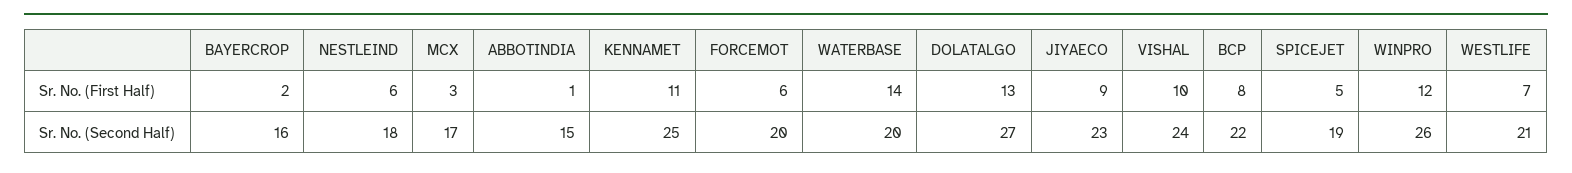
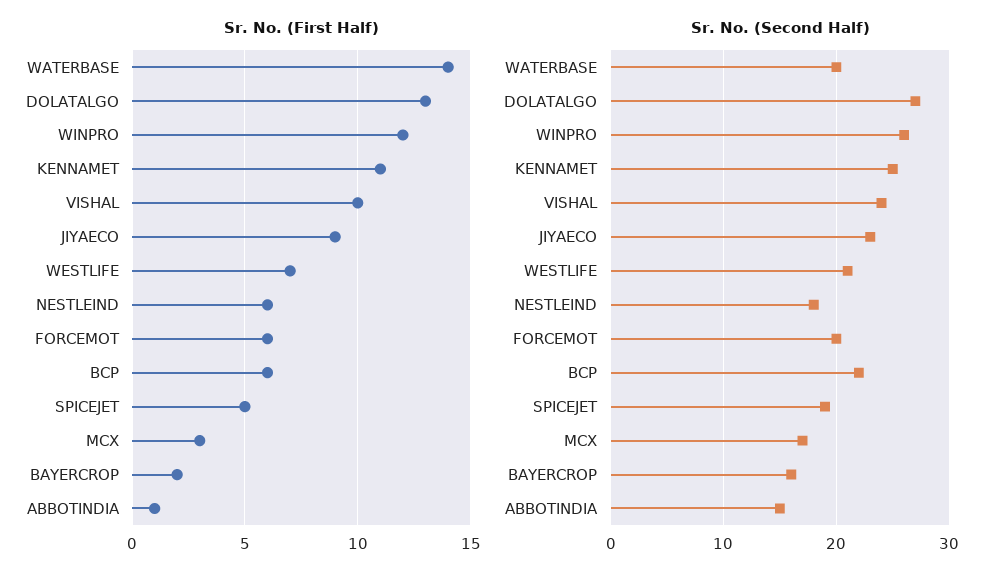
  {
    "Sr. No. (First Half)": {
      "BAYERCROP": 2,
      "NESTLEIND": 6,
      "MCX": 3,
      "ABBOTINDIA": 1,
      "KENNAMET": 11,
      "FORCEMOT": 6,
      "WATERBASE": 14,
      "DOLATALGO": 13,
      "JIYAECO": 9,
      "VISHAL": 10,
-     "BCP": 8,
+     "BCP": 6,
      "SPICEJET": 5,
      "WINPRO": 12,
      "WESTLIFE": 7
    },
    "Sr. No. (Second Half)": {
      "BAYERCROP": 16,
      "NESTLEIND": 18,
      "MCX": 17,
      "ABBOTINDIA": 15,
      "KENNAMET": 25,
      "FORCEMOT": 20,
      "WATERBASE": 20,
      "DOLATALGO": 27,
      "JIYAECO": 23,
      "VISHAL": 24,
      "BCP": 22,
      "SPICEJET": 19,
      "WINPRO": 26,
      "WESTLIFE": 21
    }
  }

